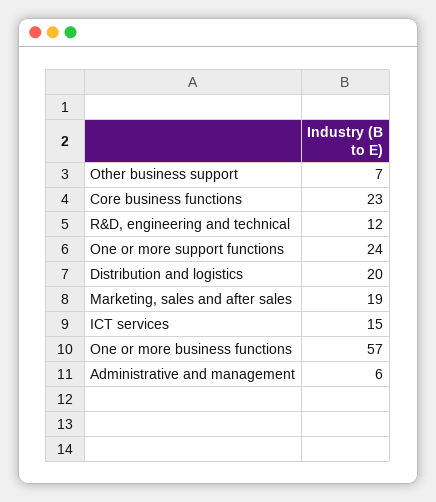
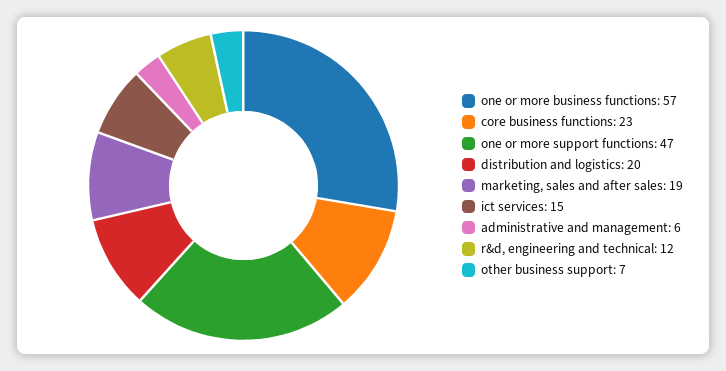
  {
    "Other business support": 7,
    "Core business functions": 23,
    "R&D, engineering and technical": 12,
-   "One or more support functions": 24,
+   "One or more support functions": 47,
    "Distribution and logistics": 20,
    "Marketing, sales and after sales": 19,
    "ICT services": 15,
    "One or more business functions": 57,
    "Administrative and management": 6
  }

